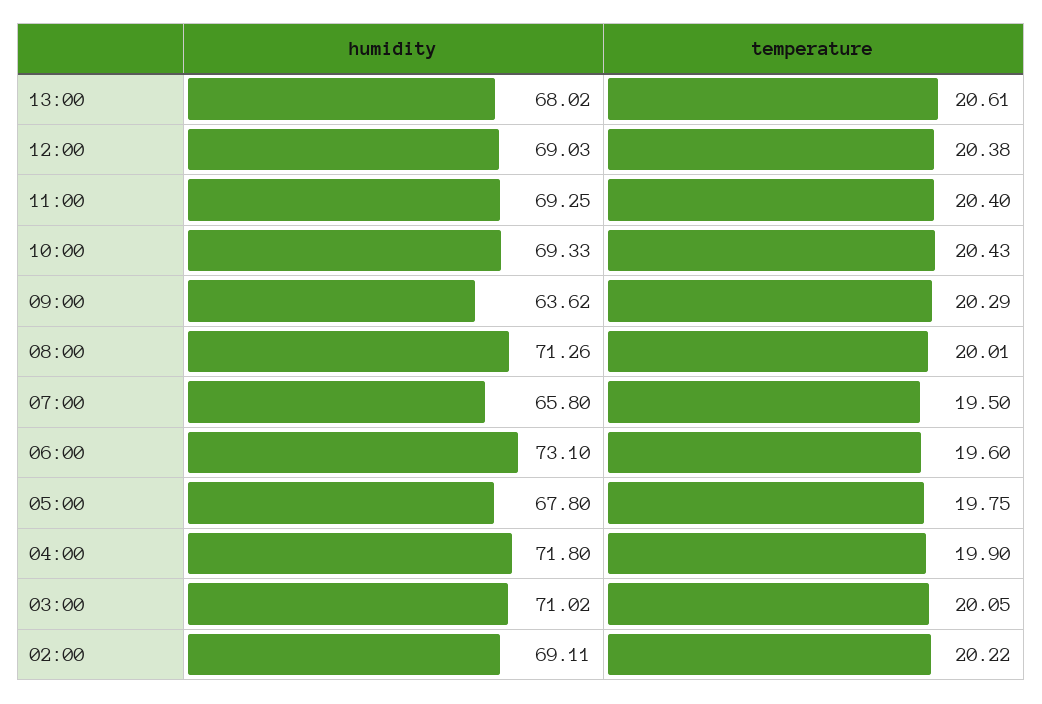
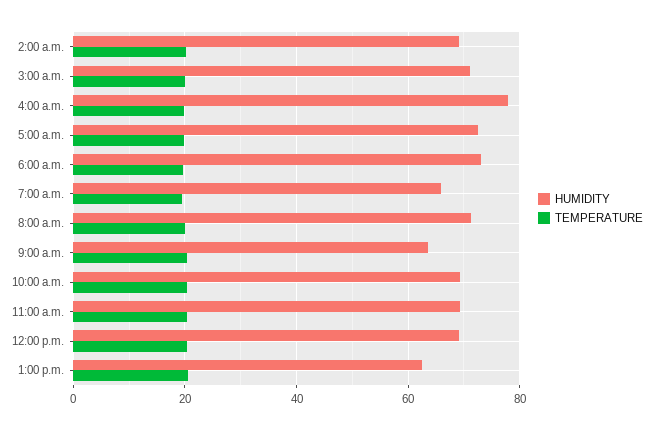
  {
    "humidity": {
-     "13:00": 68.02,
+     "13:00": 62,
      "12:00": 69.03,
      "11:00": 69.25,
      "10:00": 69.33,
      "09:00": 63.62,
      "08:00": 71.26,
      "07:00": 65.8,
      "06:00": 73.1,
-     "05:00": 67.8,
+     "05:00": 72,
-     "04:00": 71.8,
+     "04:00": 78,
      "03:00": 71.02,
      "02:00": 69.11
    },
    "temperature": {
      "13:00": 20.61,
      "12:00": 20.38,
      "11:00": 20.4,
      "10:00": 20.43,
      "09:00": 20.29,
      "08:00": 20.01,
      "07:00": 19.5,
      "06:00": 19.6,
      "05:00": 19.75,
      "04:00": 19.9,
      "03:00": 20.05,
      "02:00": 20.22
    }
  }

